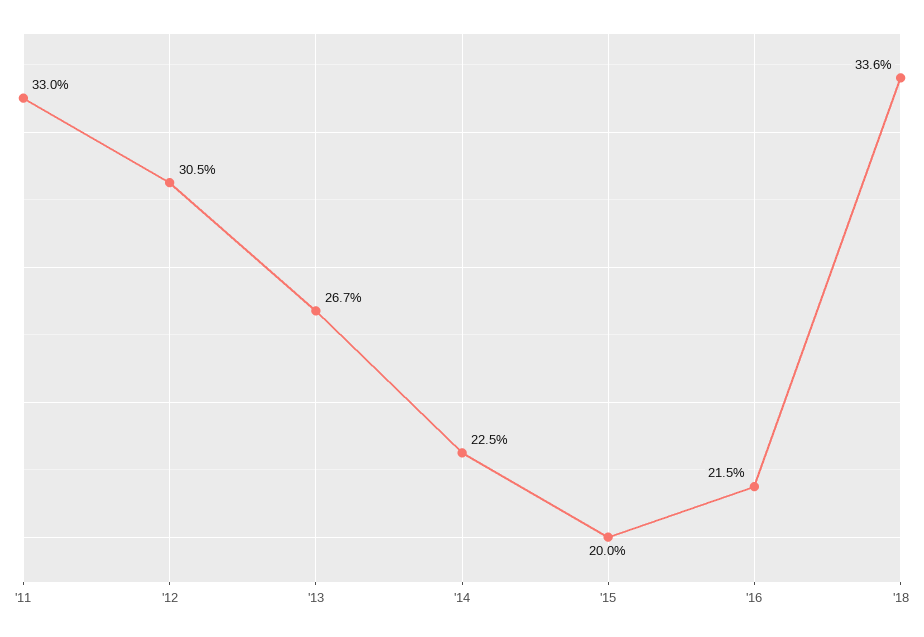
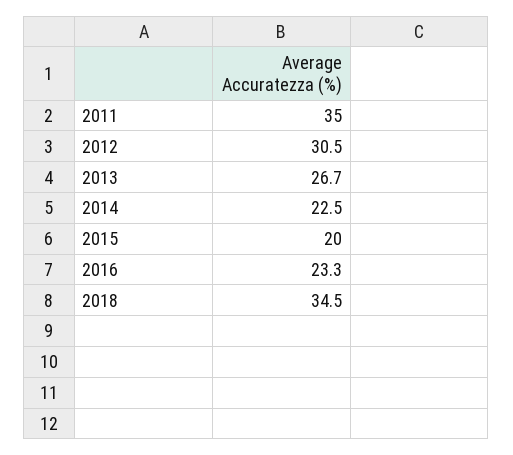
  {
-   "'11": 33,
+   "'11": 35,
    "'12": 30.5,
    "'13": 26.7,
    "'14": 22.5,
    "'15": 20,
-   "'16": 21.5,
+   "'16": 23.3,
-   "'18": 33.6
+   "'18": 34.5
  }

